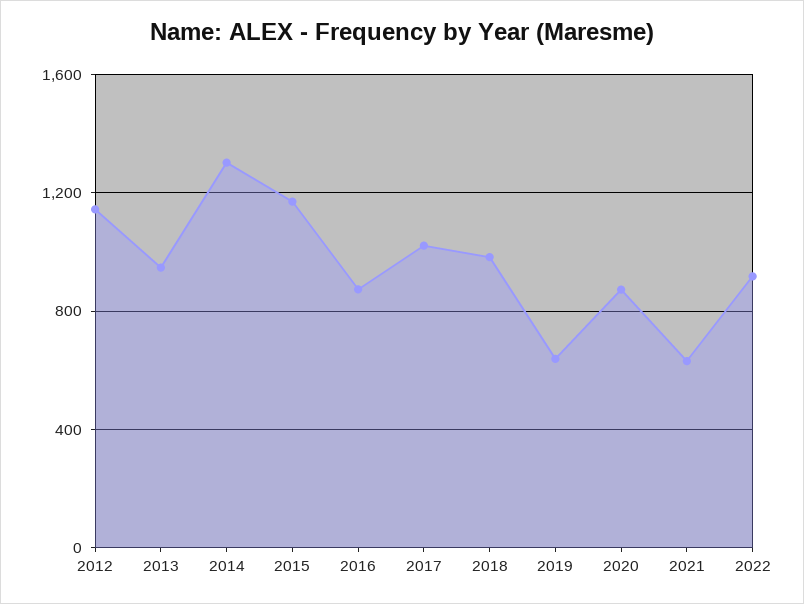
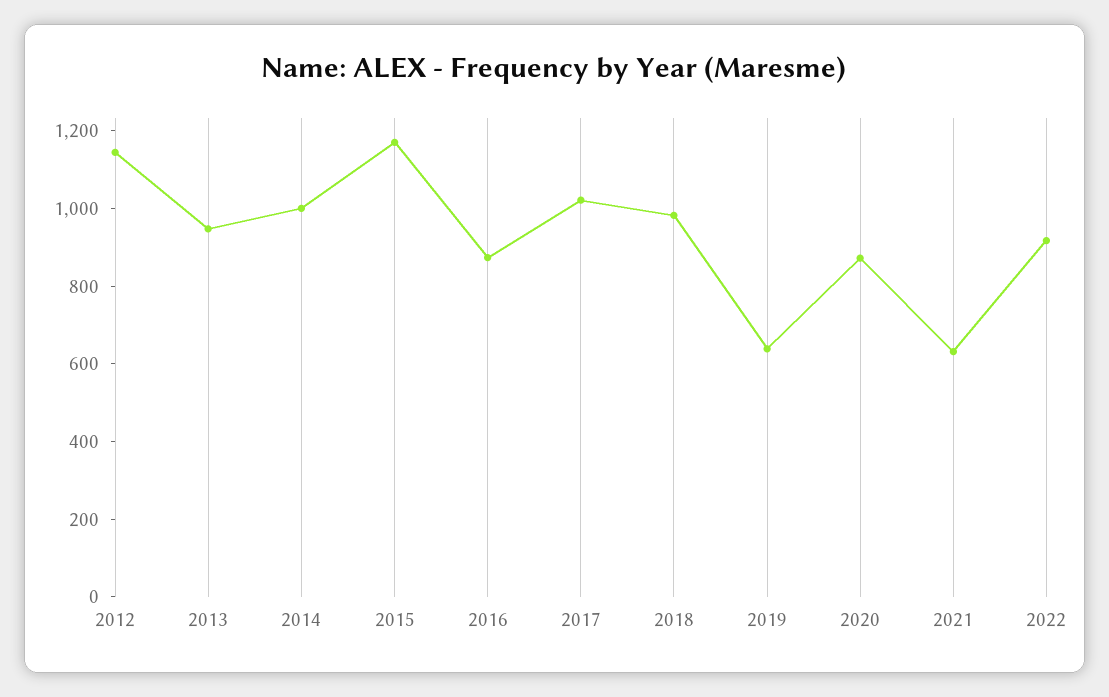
  {
    "2012": 1150,
    "2013": 950,
-   "2014": 1300,
+   "2014": 1000,
    "2015": 1150,
    "2016": 850,
    "2017": 1000,
    "2018": 1000,
    "2019": 650,
    "2020": 850,
    "2021": 650,
    "2022": 900
  }

